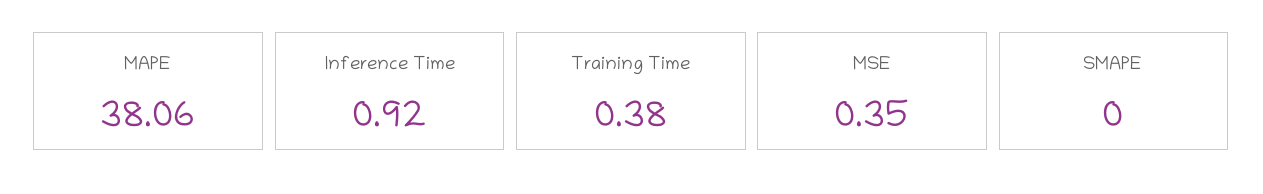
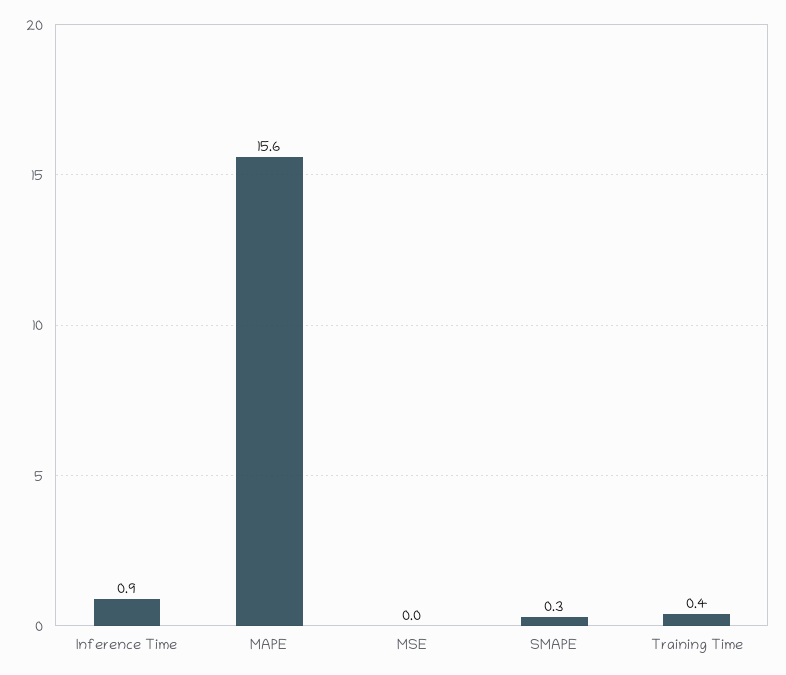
  {
-   "MAPE": 38.06,
+   "MAPE": 15.6,
    "Inference Time": 0.92,
    "Training Time": 0.38,
-   "MSE": 0.35,
+   "MSE": 0,
-   "SMAPE": 0
+   "SMAPE": 0.3
  }

